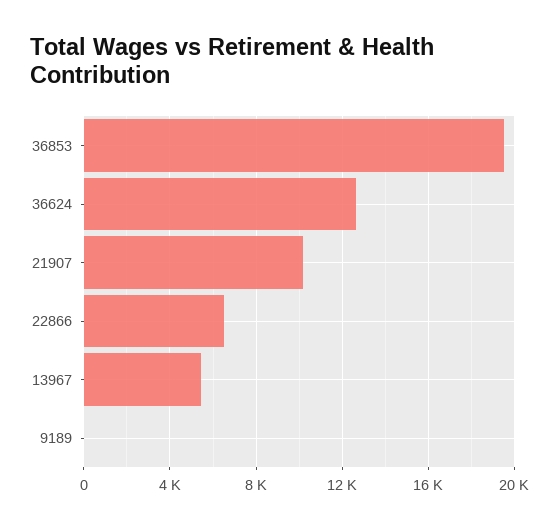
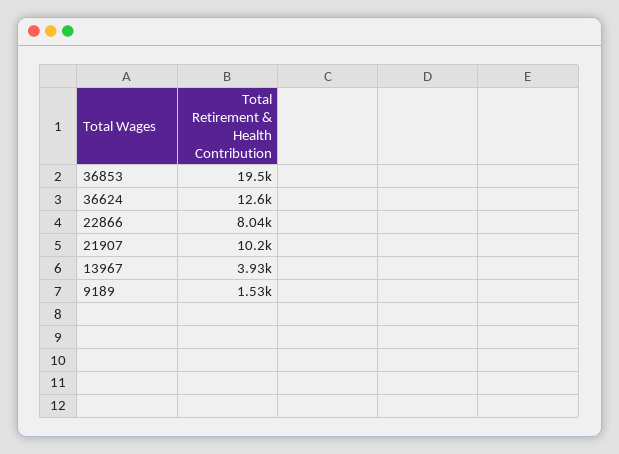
  {
    "36853": 19500,
    "36624": 12600,
    "21907": 10200,
-   "22866": 6500,
+   "22866": 8040,
-   "13967": 5500,
+   "13967": 3930,
-   "9189": 0
+   "9189": 1530
  }

